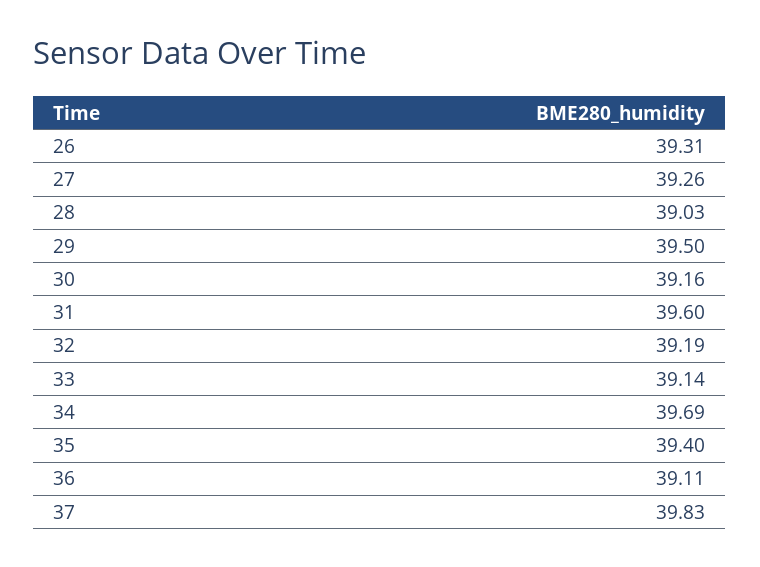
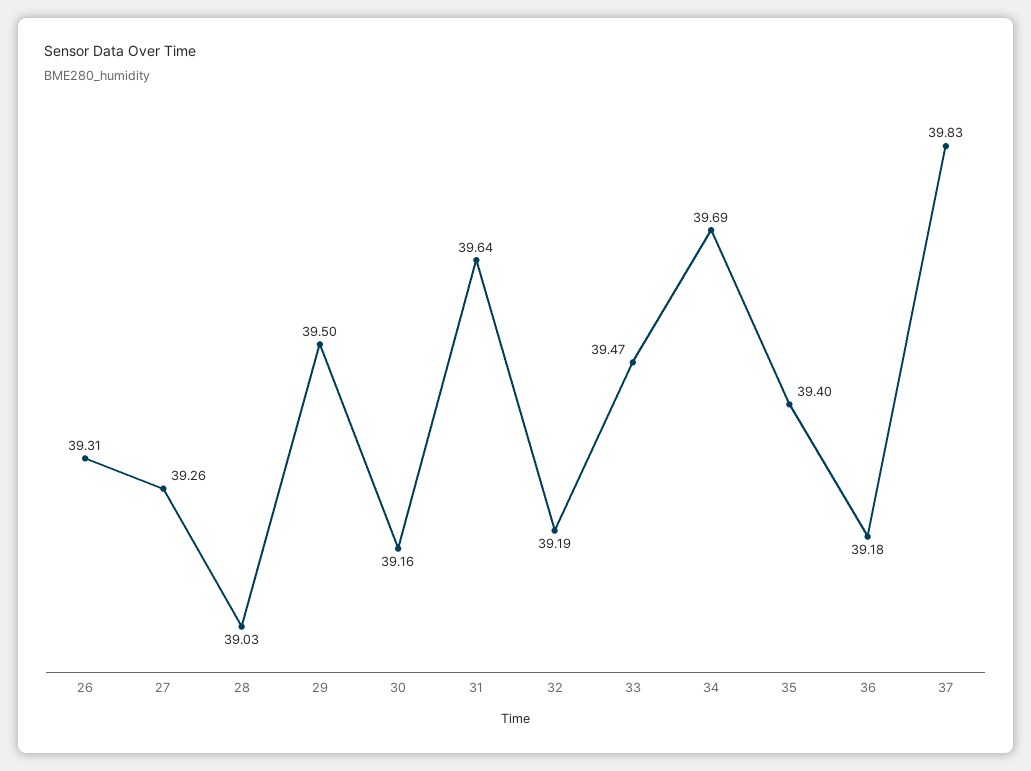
  {
    "26": 39.31,
    "27": 39.26,
    "28": 39.03,
    "29": 39.5,
    "30": 39.16,
-   "31": 39.6,
+   "31": 39.64,
    "32": 39.19,
-   "33": 39.14,
+   "33": 39.47,
    "34": 39.69,
    "35": 39.4,
-   "36": 39.11,
+   "36": 39.18,
    "37": 39.83
  }

